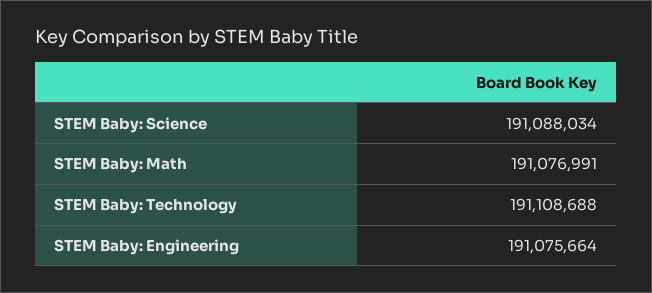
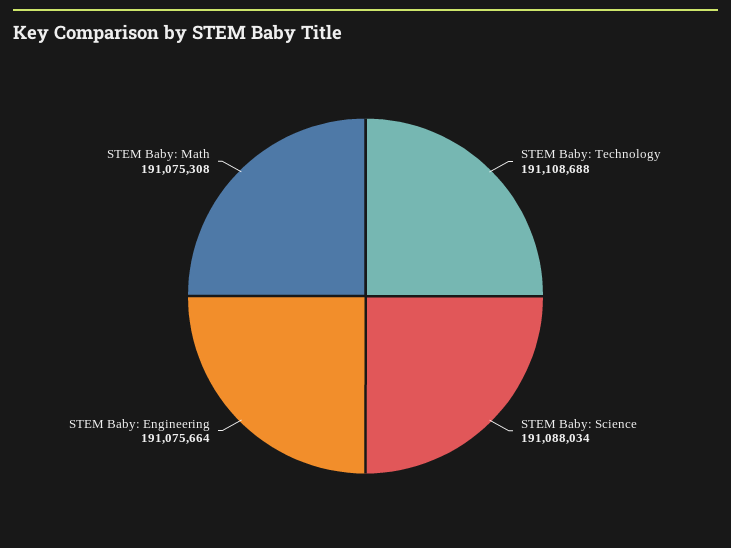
  {
    "STEM Baby: Science": 191088034,
-   "STEM Baby: Math": 191076991,
+   "STEM Baby: Math": 191075308,
    "STEM Baby: Technology": 191108688,
    "STEM Baby: Engineering": 191075664
  }

